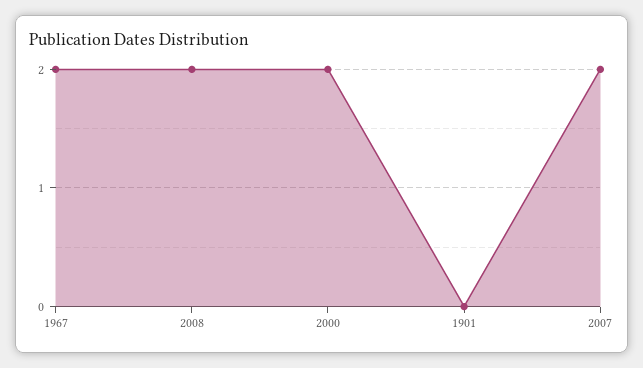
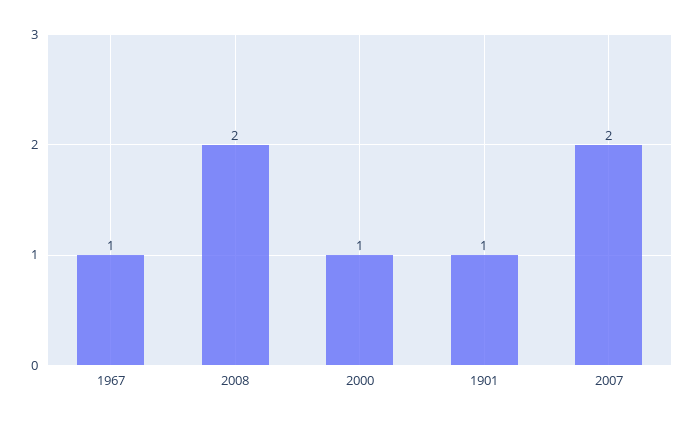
  {
-   "1967": 2,
+   "1967": 1,
    "2008": 2,
-   "2000": 2,
+   "2000": 1,
-   "1901": 0,
+   "1901": 1,
    "2007": 2
  }

